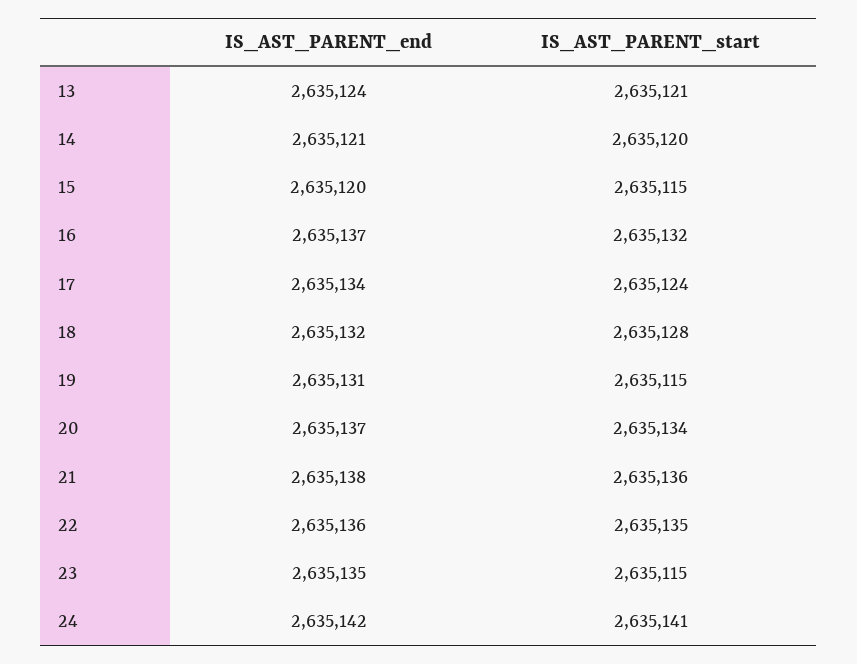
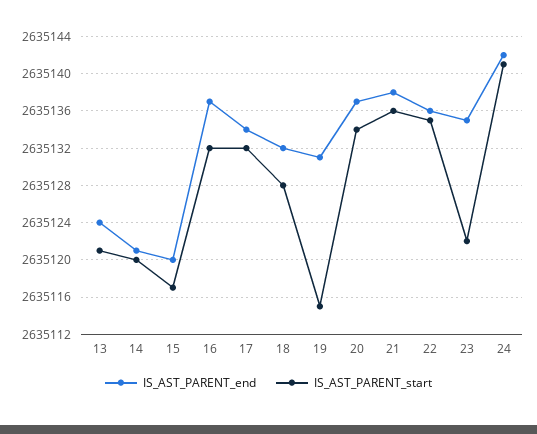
  {
    "IS_AST_PARENT_end": {
      "13": 2635124,
      "14": 2635121,
      "15": 2635120,
      "16": 2635137,
      "17": 2635134,
      "18": 2635132,
      "19": 2635131,
      "20": 2635137,
      "21": 2635138,
      "22": 2635136,
      "23": 2635135,
      "24": 2635142
    },
    "IS_AST_PARENT_start": {
      "13": 2635121,
      "14": 2635120,
-     "15": 2635115,
+     "15": 2635117,
      "16": 2635132,
-     "17": 2635124,
+     "17": 2635132,
      "18": 2635128,
      "19": 2635115,
      "20": 2635134,
      "21": 2635136,
      "22": 2635135,
-     "23": 2635115,
+     "23": 2635122,
      "24": 2635141
    }
  }

